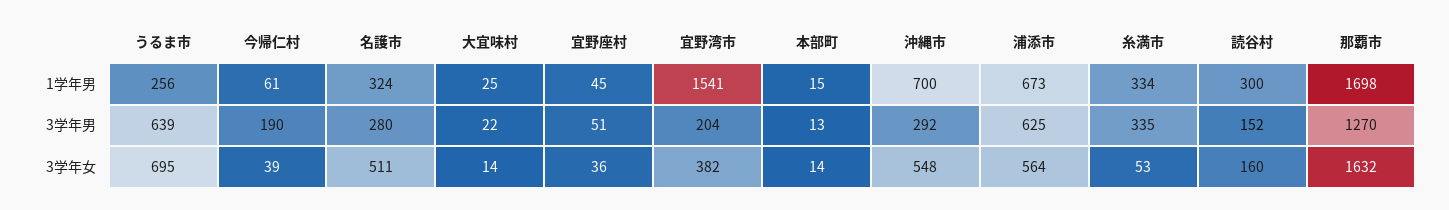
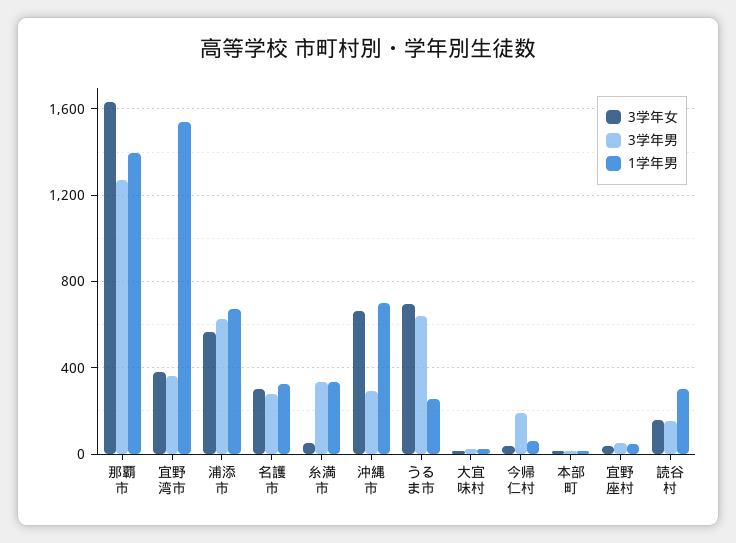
  {
    "1学年男": {
      "うるま市": 256,
      "今帰仁村": 61,
      "名護市": 324,
      "大宜味村": 25,
      "宜野座村": 45,
      "宜野湾市": 1541,
      "本部町": 15,
      "沖縄市": 700,
      "浦添市": 673,
      "糸満市": 334,
      "読谷村": 300,
-     "那覇市": 1698
+     "那覇市": 1400
    },
    "3学年男": {
      "うるま市": 639,
      "今帰仁村": 190,
      "名護市": 280,
      "大宜味村": 22,
      "宜野座村": 51,
-     "宜野湾市": 204,
+     "宜野湾市": 350,
      "本部町": 13,
      "沖縄市": 292,
      "浦添市": 625,
      "糸満市": 335,
      "読谷村": 152,
      "那覇市": 1270
    },
    "3学年女": {
      "うるま市": 695,
      "今帰仁村": 39,
-     "名護市": 511,
+     "名護市": 300,
      "大宜味村": 14,
      "宜野座村": 36,
      "宜野湾市": 382,
      "本部町": 14,
-     "沖縄市": 548,
+     "沖縄市": 650,
      "浦添市": 564,
      "糸満市": 53,
      "読谷村": 160,
      "那覇市": 1632
    }
  }

